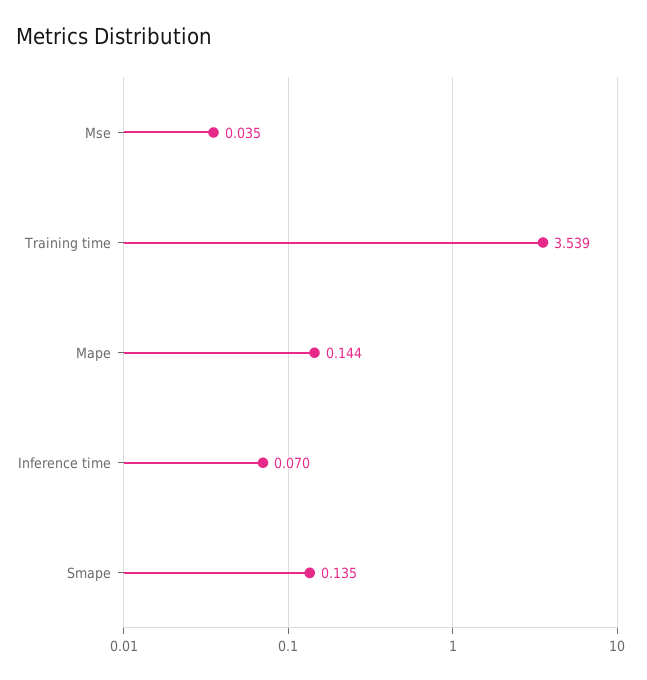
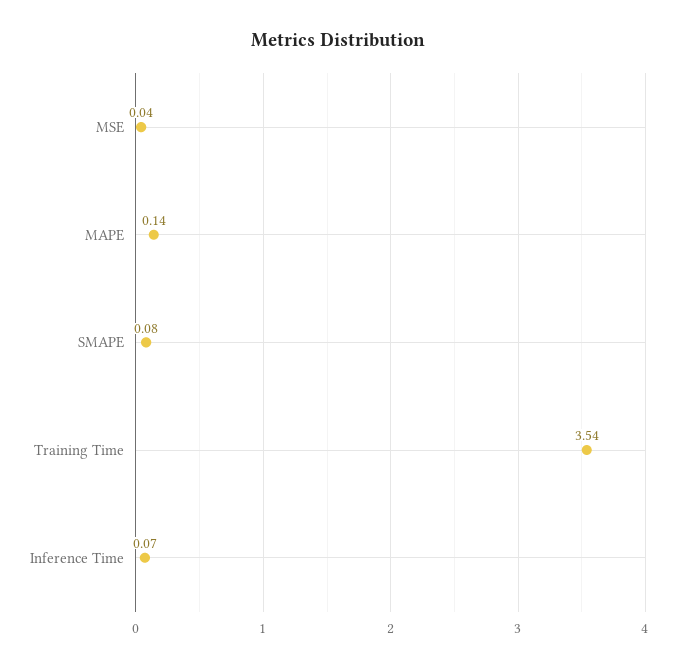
  {
    "Mse": 0.035,
    "Training time": 3.539,
    "Mape": 0.144,
    "Inference time": 0.07,
-   "Smape": 0.135
+   "Smape": 0.08
  }

